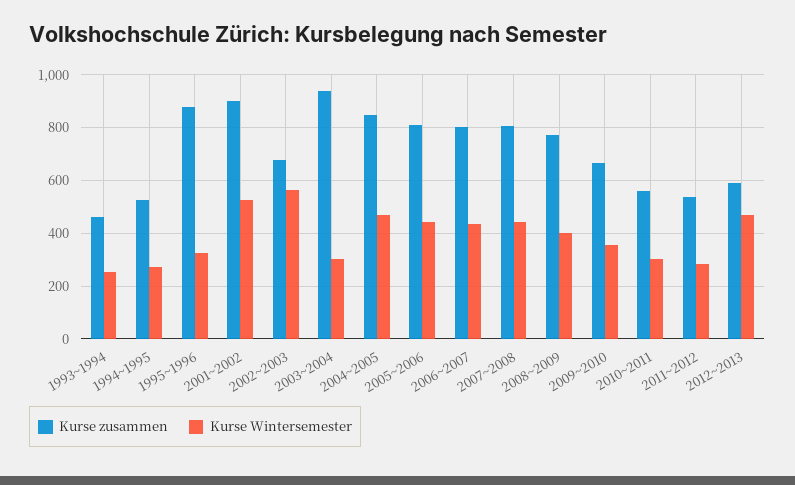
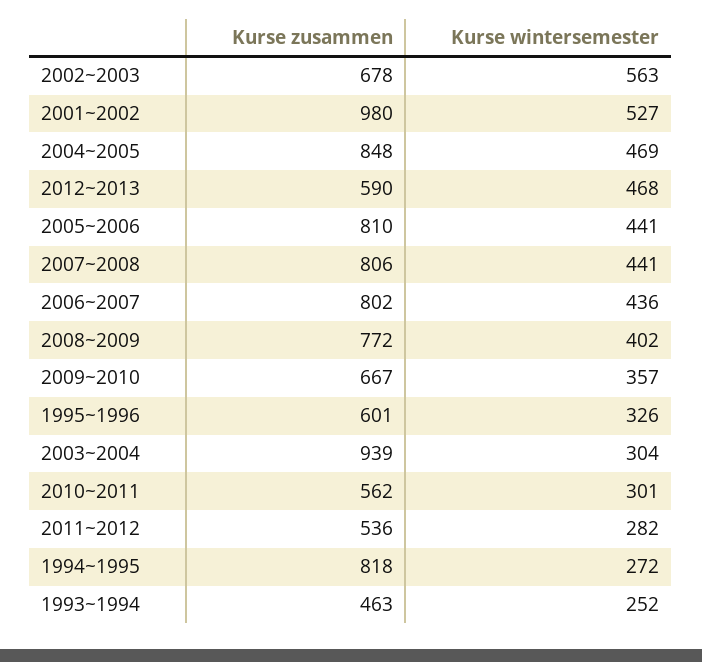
  {
    "Kurse zusammen": {
      "1993~1994": 463,
-     "1994~1995": 525,
+     "1994~1995": 818,
-     "1995~1996": 875,
+     "1995~1996": 601,
-     "2001~2002": 900,
+     "2001~2002": 980,
      "2002~2003": 678,
      "2003~2004": 939,
      "2004~2005": 848,
      "2005~2006": 810,
      "2006~2007": 802,
      "2007~2008": 806,
      "2008~2009": 772,
      "2009~2010": 667,
      "2010~2011": 562,
      "2011~2012": 536,
      "2012~2013": 590
    },
    "Kurse Wintersemester": {
      "1993~1994": 252,
      "1994~1995": 272,
      "1995~1996": 326,
      "2001~2002": 527,
      "2002~2003": 563,
      "2003~2004": 304,
      "2004~2005": 469,
      "2005~2006": 441,
      "2006~2007": 436,
      "2007~2008": 441,
      "2008~2009": 402,
      "2009~2010": 357,
      "2010~2011": 301,
      "2011~2012": 282,
      "2012~2013": 468
    }
  }

